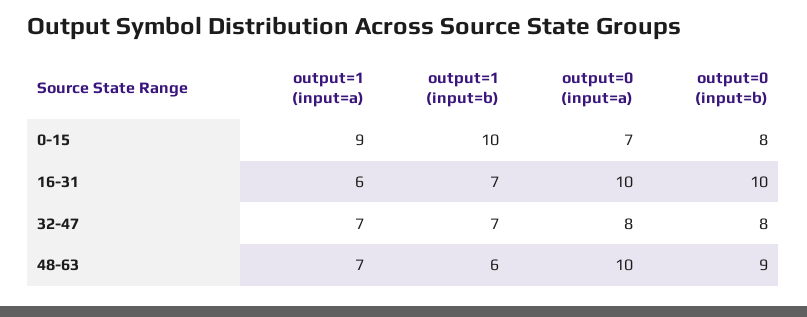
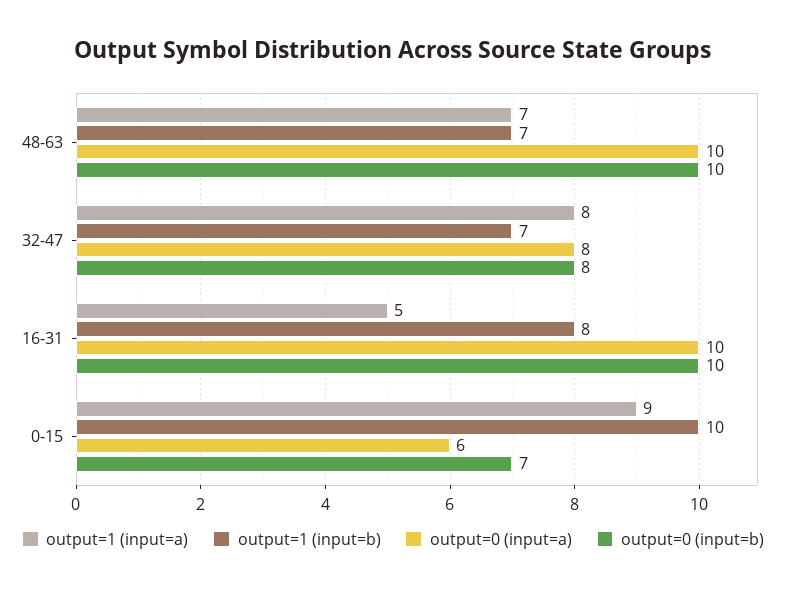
  {
    "output=1 (input=a)": {
      "0-15": 9,
-     "16-31": 6,
+     "16-31": 5,
-     "32-47": 7,
+     "32-47": 8,
      "48-63": 7
    },
    "output=1 (input=b)": {
      "0-15": 10,
-     "16-31": 7,
+     "16-31": 8,
      "32-47": 7,
-     "48-63": 6
+     "48-63": 7
    },
    "output=0 (input=a)": {
-     "0-15": 7,
+     "0-15": 6,
      "16-31": 10,
      "32-47": 8,
      "48-63": 10
    },
    "output=0 (input=b)": {
-     "0-15": 8,
+     "0-15": 7,
      "16-31": 10,
      "32-47": 8,
-     "48-63": 9
+     "48-63": 10
    }
  }

